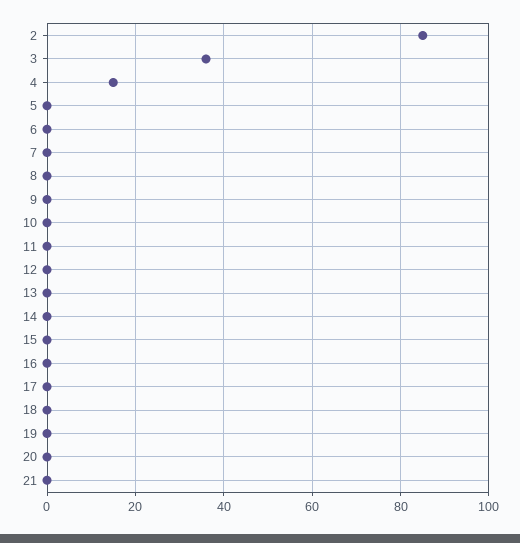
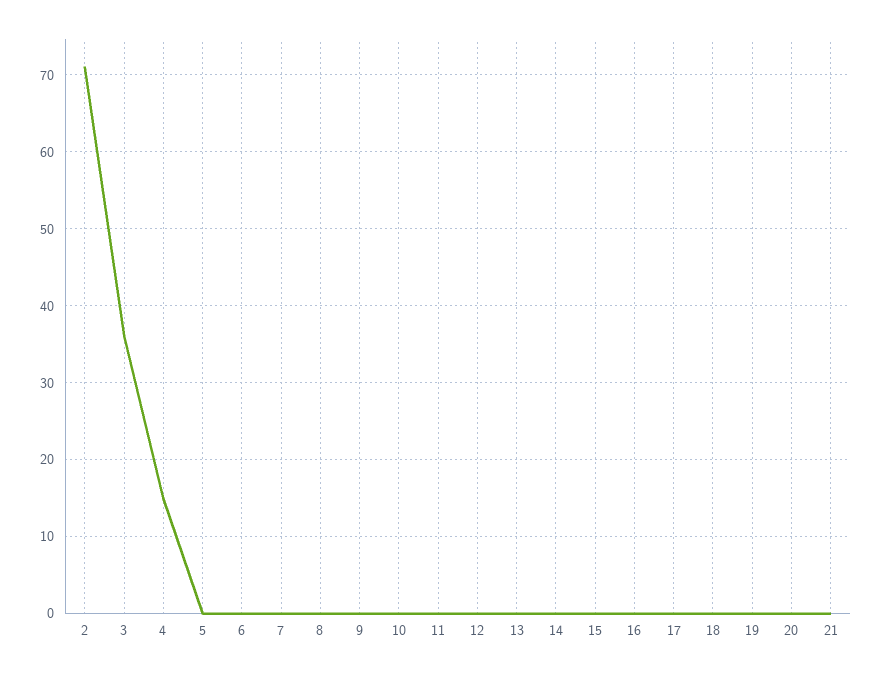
  {
-   "2": 85,
+   "2": 71,
    "3": 36,
    "4": 15,
    "5": 0,
    "6": 0,
    "7": 0,
    "8": 0,
    "9": 0,
    "10": 0,
    "11": 0,
    "12": 0,
    "13": 0,
    "14": 0,
    "15": 0,
    "16": 0,
    "17": 0,
    "18": 0,
    "19": 0,
    "20": 0,
    "21": 0
  }

